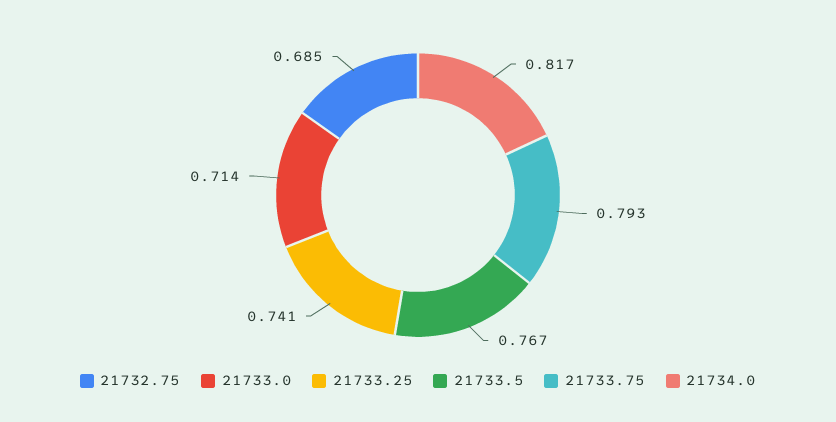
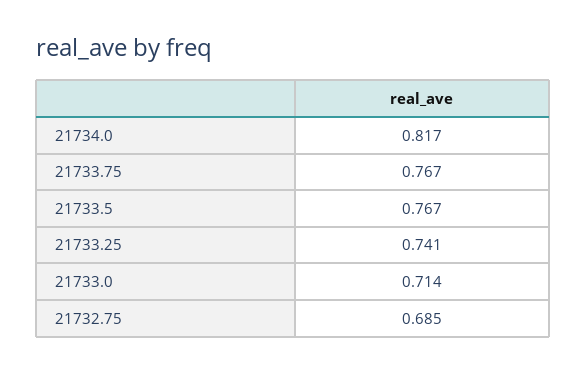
  {
    "21732.75": 0.685,
    "21733.0": 0.714,
    "21733.25": 0.741,
    "21733.5": 0.767,
-   "21733.75": 0.793,
+   "21733.75": 0.767,
    "21734.0": 0.817
  }

